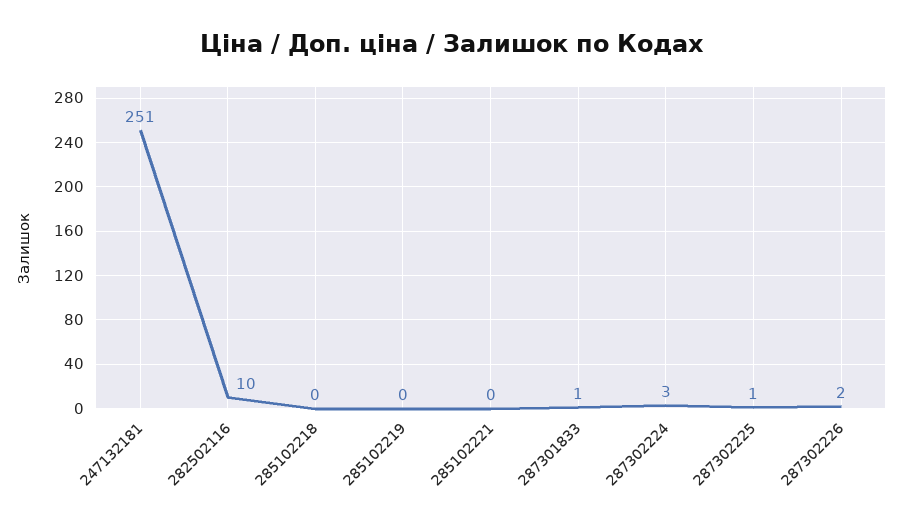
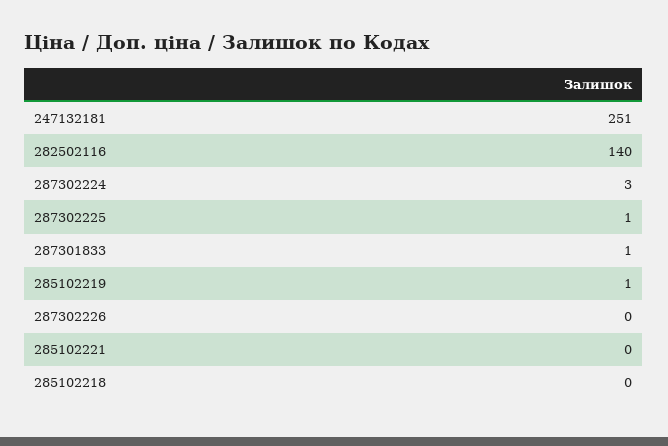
  {
    "247132181": 251,
-   "282502116": 10,
+   "282502116": 140,
    "285102218": 0,
-   "285102219": 0,
+   "285102219": 1,
    "285102221": 0,
    "287301833": 1,
    "287302224": 3,
    "287302225": 1,
-   "287302226": 2
+   "287302226": 0
  }

